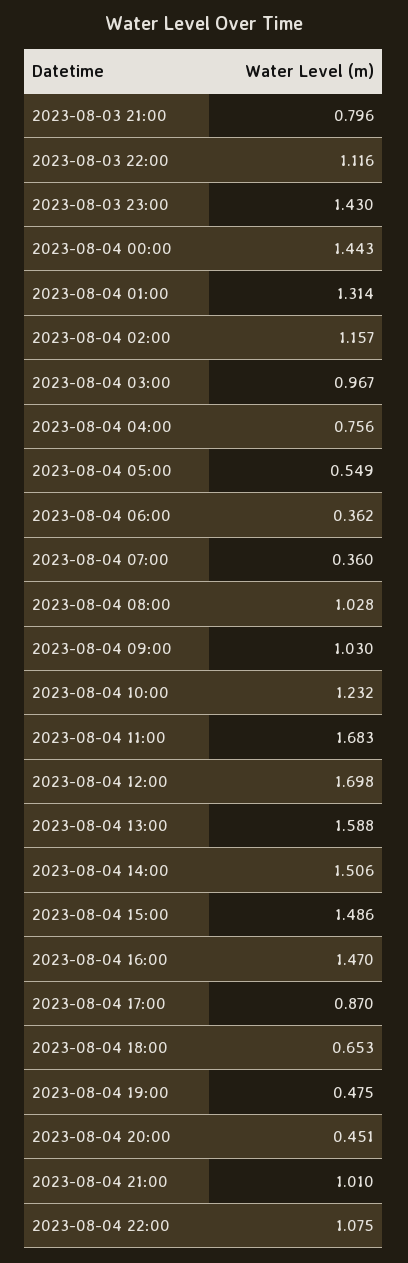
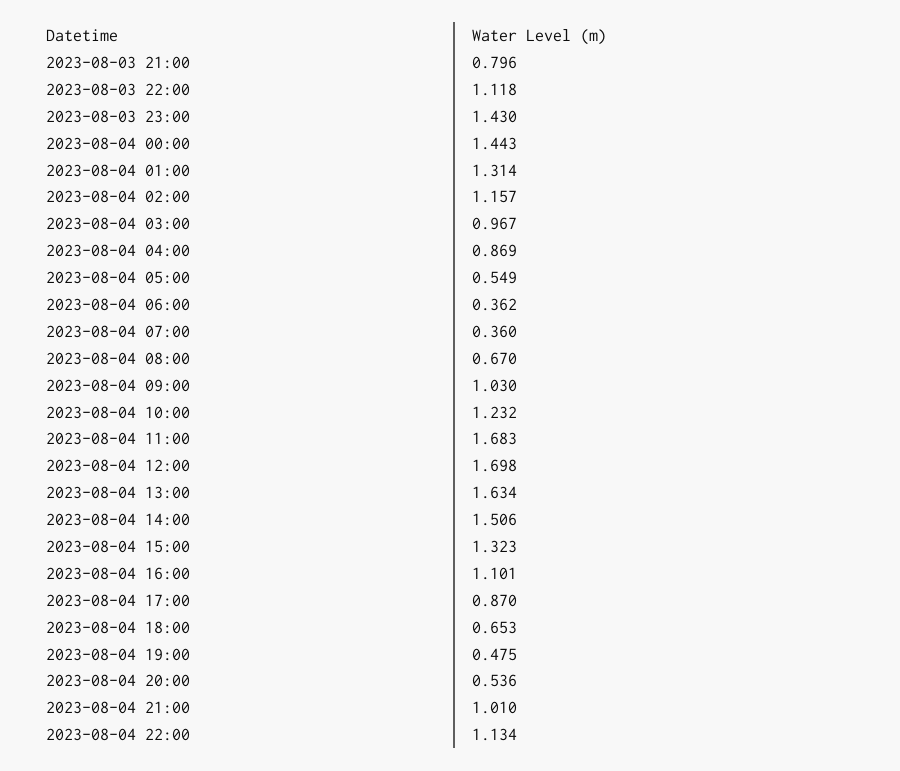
  {
    "2023-08-03 21:00": 0.796,
-   "2023-08-03 22:00": 1.116,
+   "2023-08-03 22:00": 1.118,
    "2023-08-03 23:00": 1.43,
    "2023-08-04 00:00": 1.443,
    "2023-08-04 01:00": 1.314,
    "2023-08-04 02:00": 1.157,
    "2023-08-04 03:00": 0.967,
-   "2023-08-04 04:00": 0.756,
+   "2023-08-04 04:00": 0.869,
    "2023-08-04 05:00": 0.549,
    "2023-08-04 06:00": 0.362,
    "2023-08-04 07:00": 0.36,
-   "2023-08-04 08:00": 1.028,
+   "2023-08-04 08:00": 0.67,
    "2023-08-04 09:00": 1.03,
    "2023-08-04 10:00": 1.232,
    "2023-08-04 11:00": 1.683,
    "2023-08-04 12:00": 1.698,
-   "2023-08-04 13:00": 1.588,
+   "2023-08-04 13:00": 1.634,
    "2023-08-04 14:00": 1.506,
-   "2023-08-04 15:00": 1.486,
+   "2023-08-04 15:00": 1.323,
-   "2023-08-04 16:00": 1.47,
+   "2023-08-04 16:00": 1.101,
    "2023-08-04 17:00": 0.87,
    "2023-08-04 18:00": 0.653,
    "2023-08-04 19:00": 0.475,
-   "2023-08-04 20:00": 0.451,
+   "2023-08-04 20:00": 0.536,
    "2023-08-04 21:00": 1.01,
-   "2023-08-04 22:00": 1.075
+   "2023-08-04 22:00": 1.134
  }

